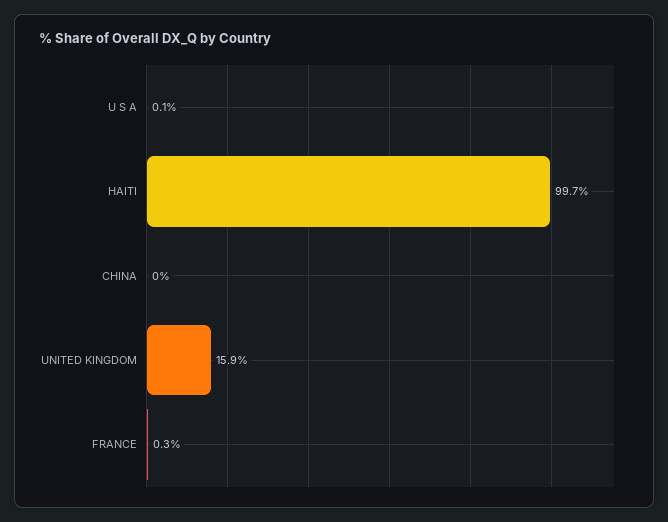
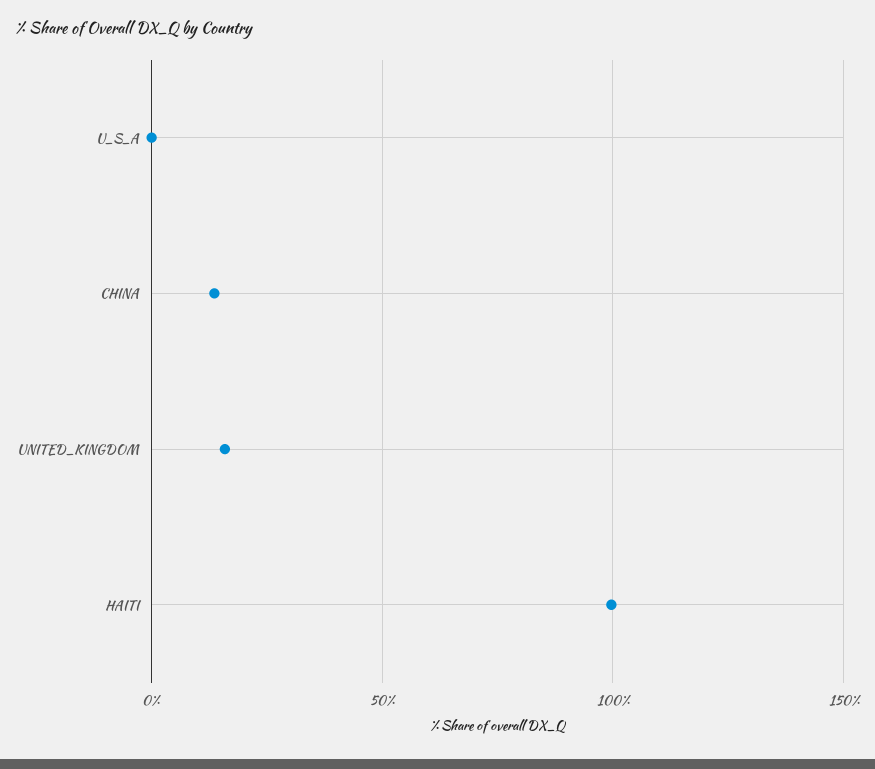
  {
    "U S A": 0.1,
    "HAITI": 99.7,
-   "CHINA": 0,
+   "CHINA": 15,
-   "UNITED KINGDOM": 15.9,
+   "UNITED KINGDOM": 15.9
-   "FRANCE": 0.3
  }

